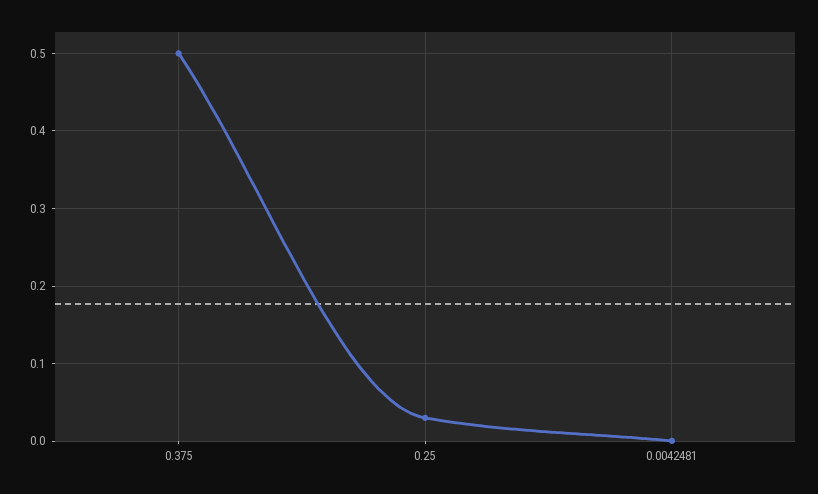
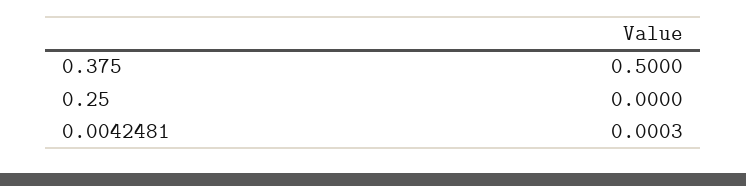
  {
    "0.375": 0.5,
-   "0.25": 0.03,
+   "0.25": 0,
    "0.0042481": 0.0003
  }

